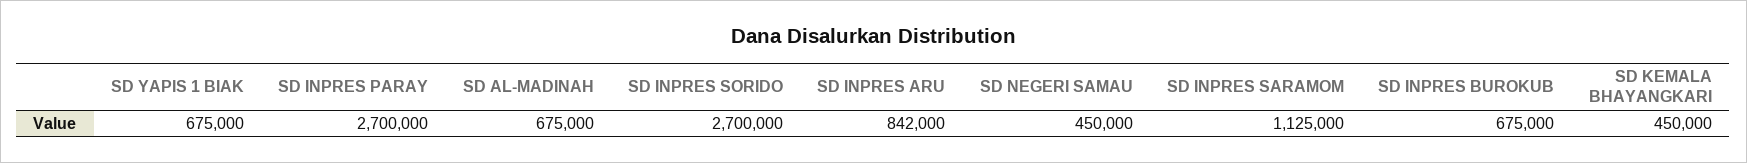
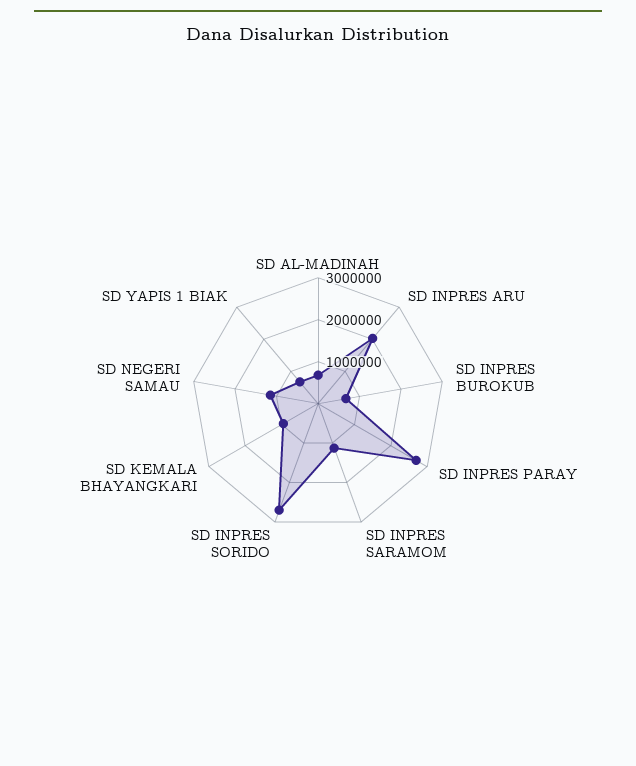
  {
    "SD YAPIS 1 BIAK": 675000,
    "SD INPRES PARAY": 2700000,
    "SD AL-MADINAH": 675000,
    "SD INPRES SORIDO": 2700000,
-   "SD INPRES ARU": 842000,
+   "SD INPRES ARU": 2000000,
-   "SD NEGERI SAMAU": 450000,
+   "SD NEGERI SAMAU": 1200000,
    "SD INPRES SARAMOM": 1125000,
    "SD INPRES BUROKUB": 675000,
-   "SD KEMALA BHAYANGKARI": 450000
+   "SD KEMALA BHAYANGKARI": 1000000
  }

